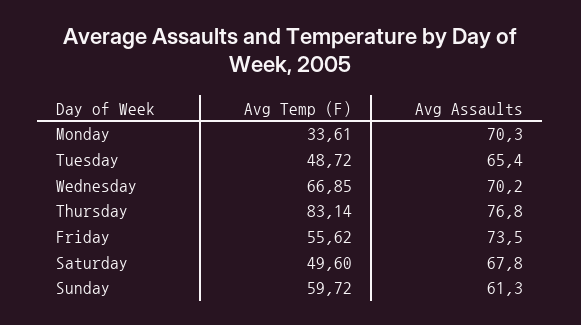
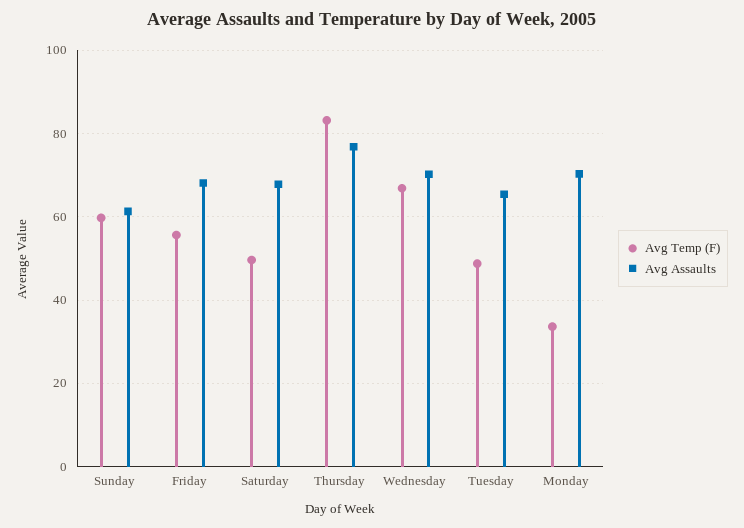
  {
    "Avg Temp (F)": {
      "Monday": 33.61,
      "Tuesday": 48.72,
      "Wednesday": 66.85,
      "Thursday": 83.14,
      "Friday": 55.62,
      "Saturday": 49.6,
      "Sunday": 59.72
    },
    "Avg Assaults": {
      "Monday": 70.3,
      "Tuesday": 65.4,
      "Wednesday": 70.2,
      "Thursday": 76.8,
-     "Friday": 73.5,
+     "Friday": 68,
      "Saturday": 67.8,
      "Sunday": 61.3
    }
  }

